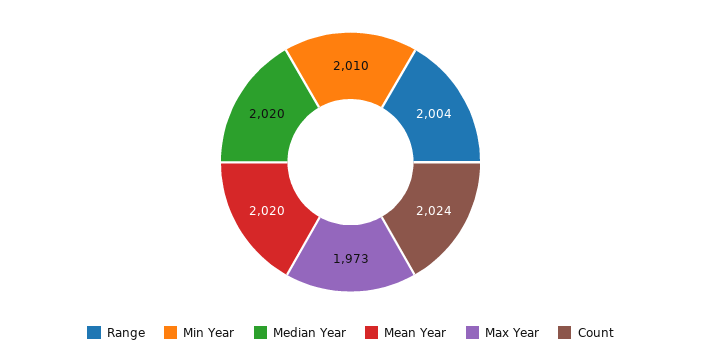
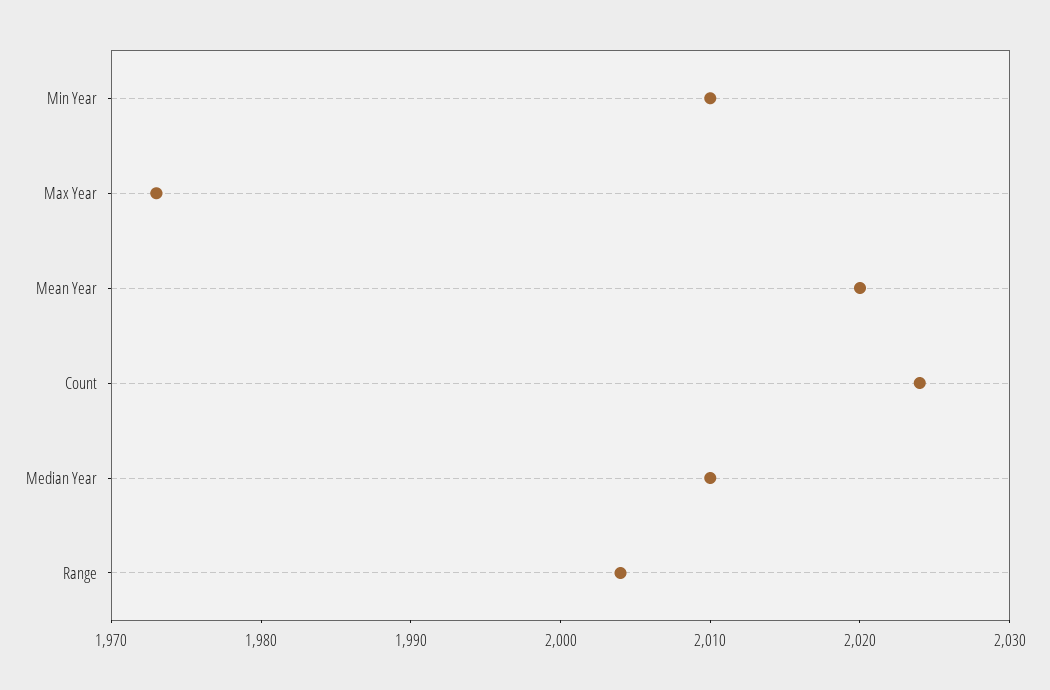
  {
    "Range": 2004,
    "Min Year": 2010,
-   "Median Year": 2020,
+   "Median Year": 2010,
    "Mean Year": 2020,
    "Max Year": 1973,
    "Count": 2024
  }

